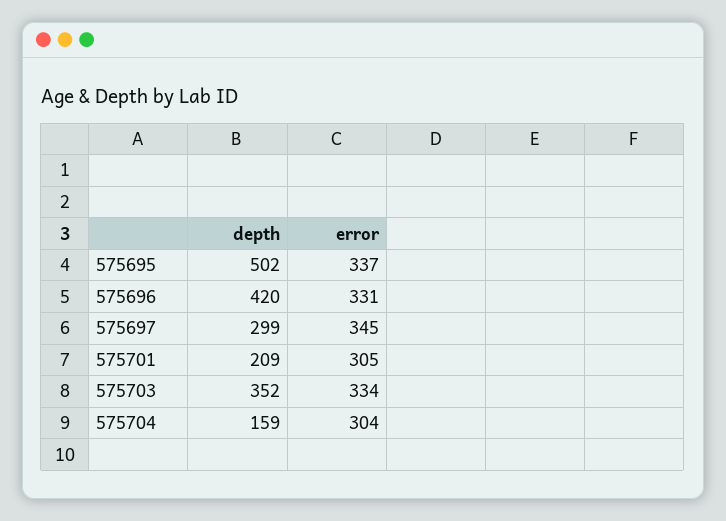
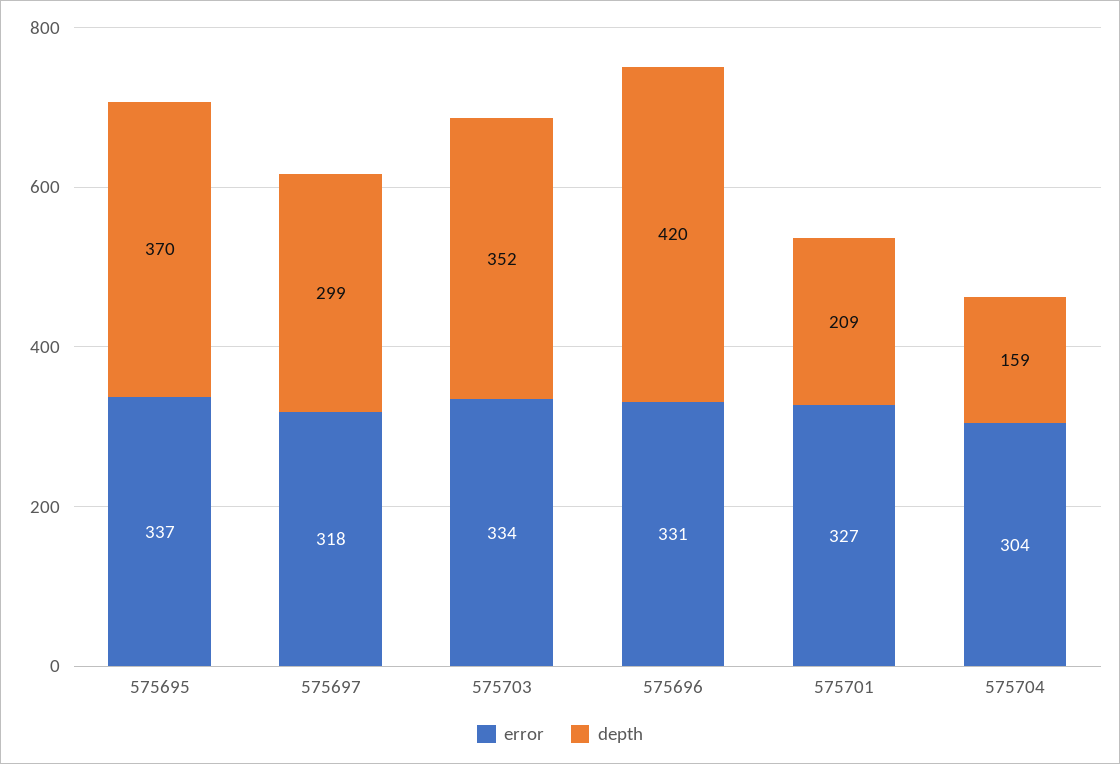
  {
    "depth": {
-     "575695": 502,
+     "575695": 370,
      "575696": 420,
      "575697": 299,
      "575701": 209,
      "575703": 352,
      "575704": 159
    },
    "error": {
      "575695": 337,
      "575696": 331,
-     "575697": 345,
+     "575697": 318,
-     "575701": 305,
+     "575701": 327,
      "575703": 334,
      "575704": 304
    }
  }

